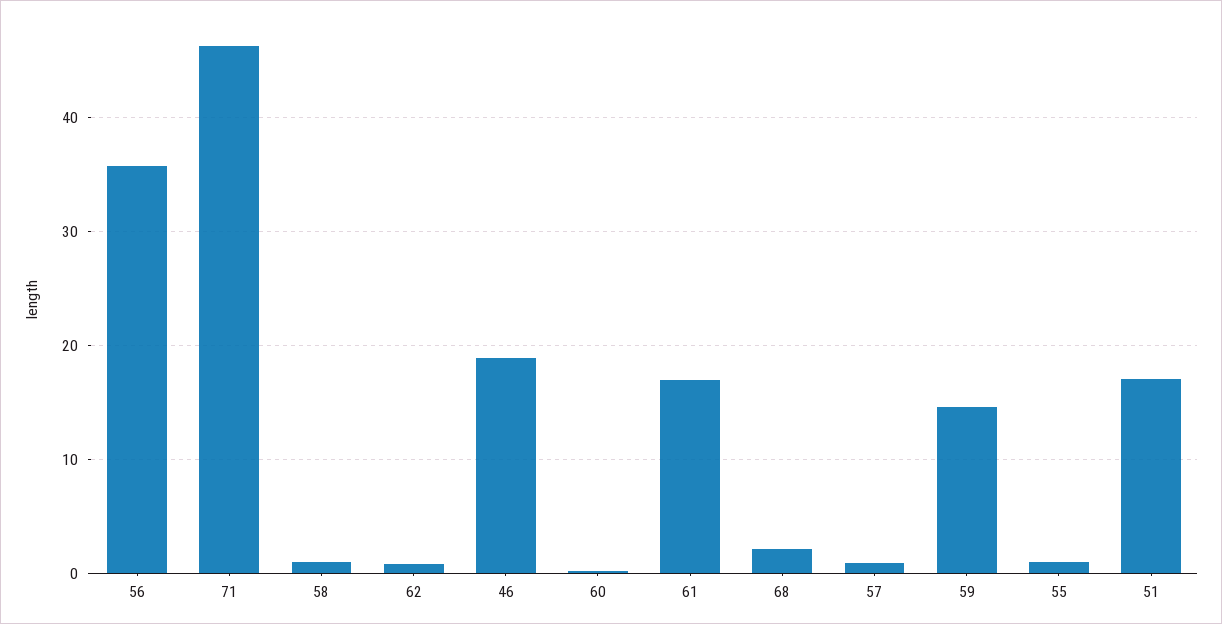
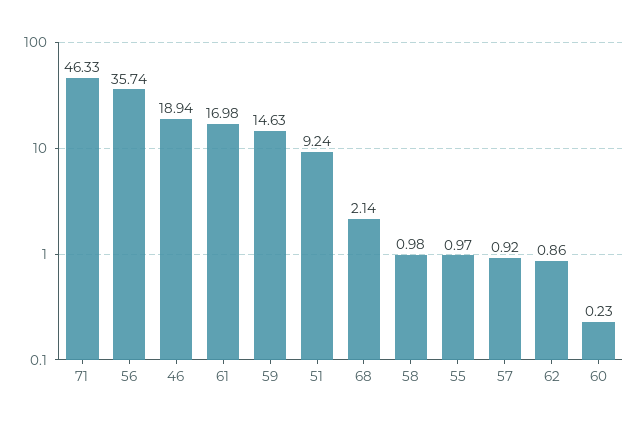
  {
    "56": 35.74,
    "71": 46.33,
    "58": 0.98,
    "62": 0.86,
    "46": 18.94,
    "60": 0.23,
    "61": 16.98,
    "68": 2.14,
    "57": 0.92,
    "59": 14.63,
    "55": 0.97,
-   "51": 17
+   "51": 9.24
  }

